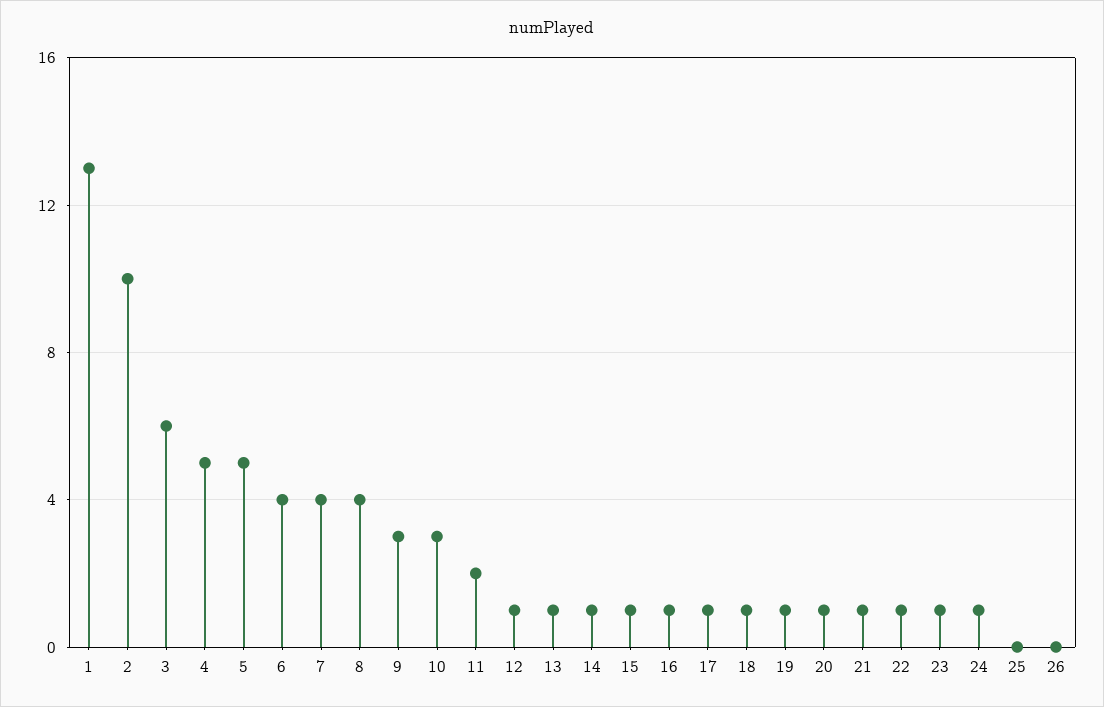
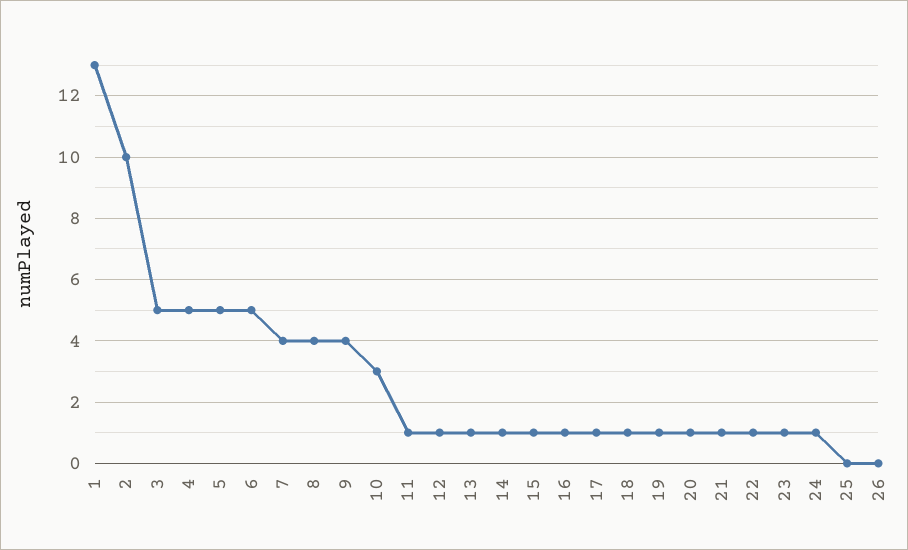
  {
    "1": 13,
    "2": 10,
-   "3": 6,
+   "3": 5,
    "4": 5,
    "5": 5,
-   "6": 4,
+   "6": 5,
    "7": 4,
    "8": 4,
-   "9": 3,
+   "9": 4,
    "10": 3,
-   "11": 2,
+   "11": 1,
    "12": 1,
    "13": 1,
    "14": 1,
    "15": 1,
    "16": 1,
    "17": 1,
    "18": 1,
    "19": 1,
    "20": 1,
    "21": 1,
    "22": 1,
    "23": 1,
    "24": 1,
    "25": 0,
    "26": 0
  }

